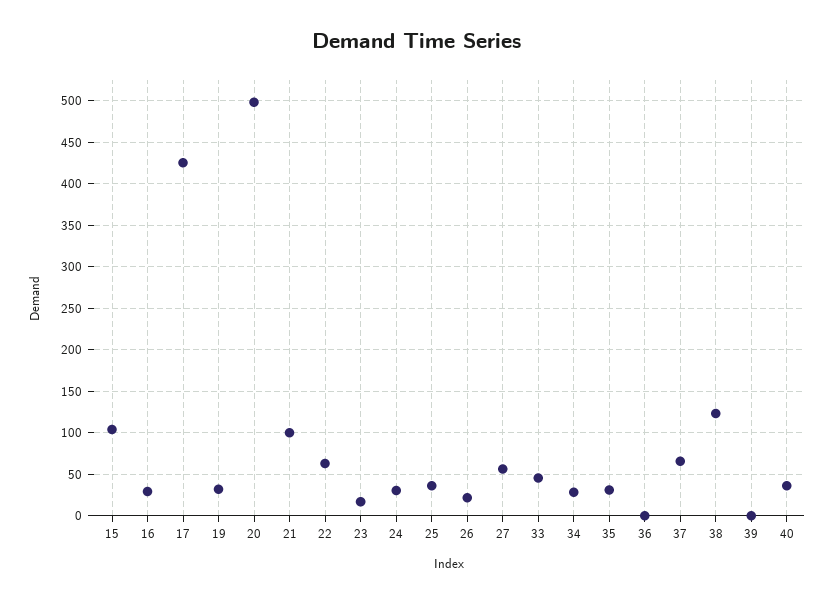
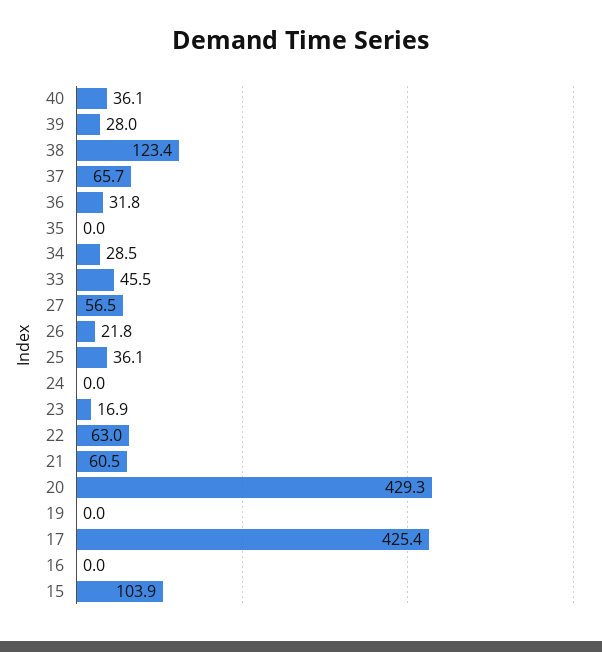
  {
    "15": 103.9,
-   "16": 30,
+   "16": 0,
    "17": 425.4,
-   "19": 30,
+   "19": 0,
-   "20": 500,
+   "20": 429.3,
-   "21": 100,
+   "21": 60.5,
    "22": 63,
    "23": 16.9,
-   "24": 30,
+   "24": 0,
    "25": 36.1,
    "26": 21.8,
    "27": 56.5,
    "33": 45.5,
    "34": 28.5,
-   "35": 30,
+   "35": 0,
-   "36": 0,
+   "36": 31.8,
    "37": 65.7,
    "38": 123.4,
-   "39": 0,
+   "39": 28,
    "40": 36.1
  }

